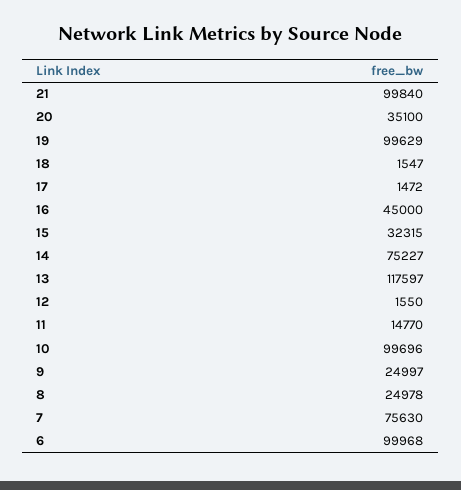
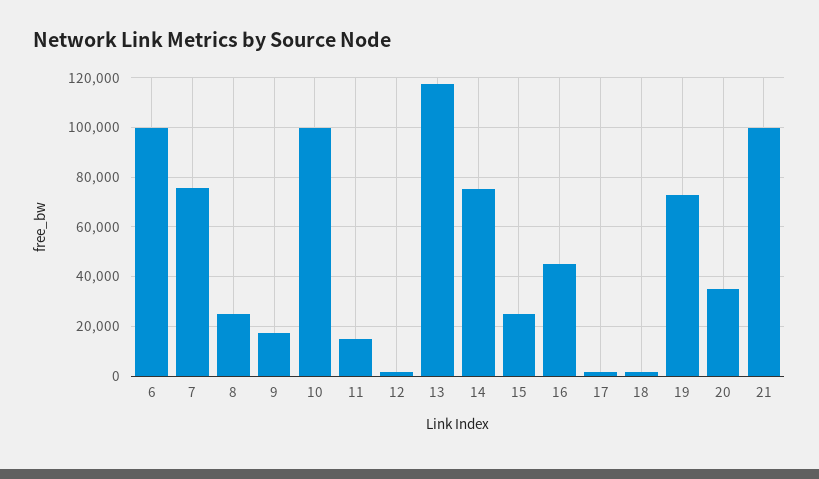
  {
    "21": 99840,
    "20": 35100,
-   "19": 99629,
+   "19": 72500,
    "18": 1547,
    "17": 1472,
    "16": 45000,
-   "15": 32315,
+   "15": 25000,
    "14": 75227,
    "13": 117597,
    "12": 1550,
    "11": 14770,
    "10": 99696,
-   "9": 24997,
+   "9": 17500,
    "8": 24978,
    "7": 75630,
    "6": 99968
  }

